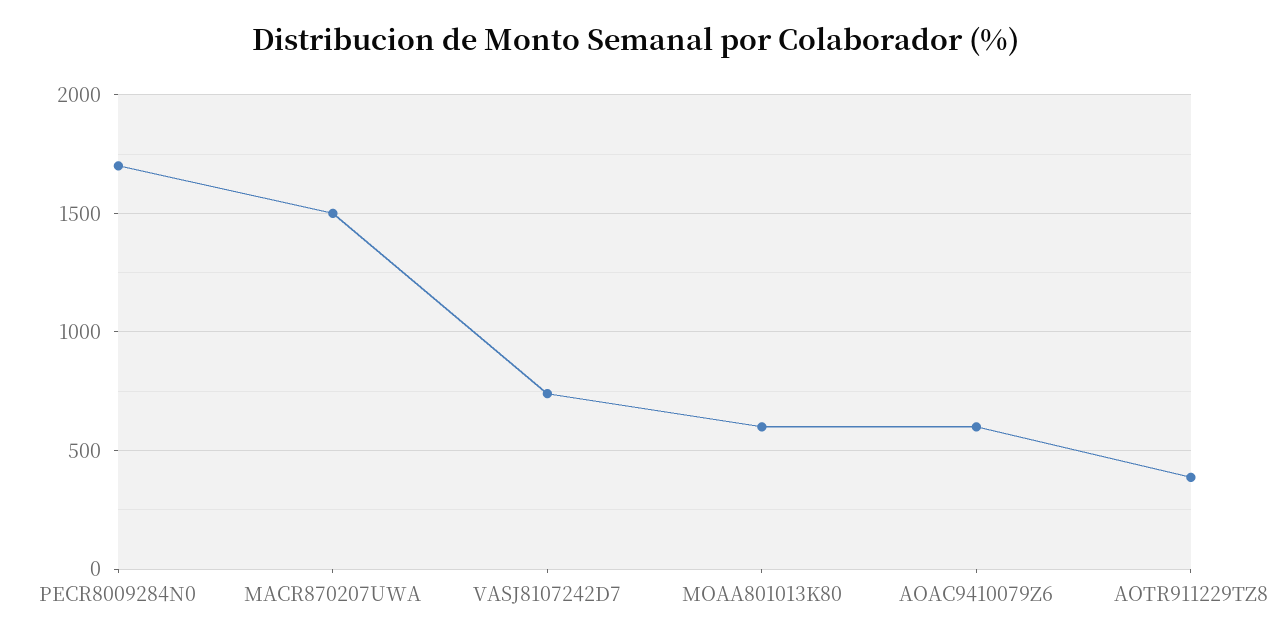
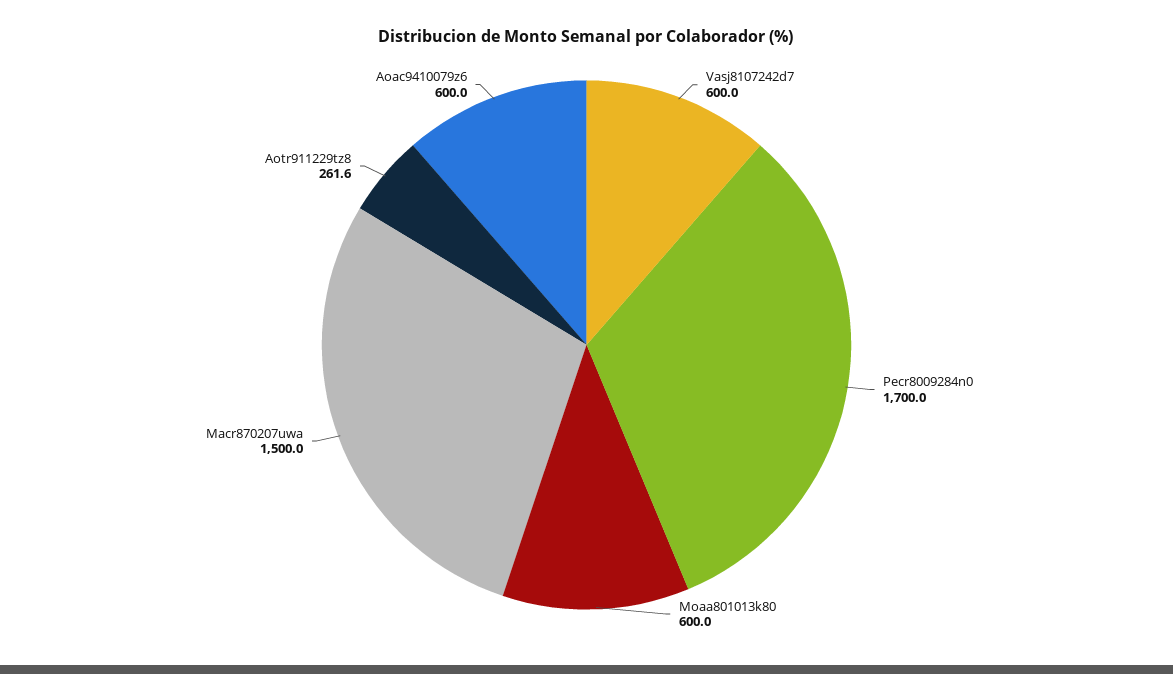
  {
    "PECR8009284N0": 1700,
    "MACR870207UWA": 1500,
-   "VASJ8107242D7": 750,
+   "VASJ8107242D7": 600,
    "MOAA801013K80": 600,
    "AOAC9410079Z6": 600,
-   "AOTR911229TZ8": 400
+   "AOTR911229TZ8": 261.6
  }

